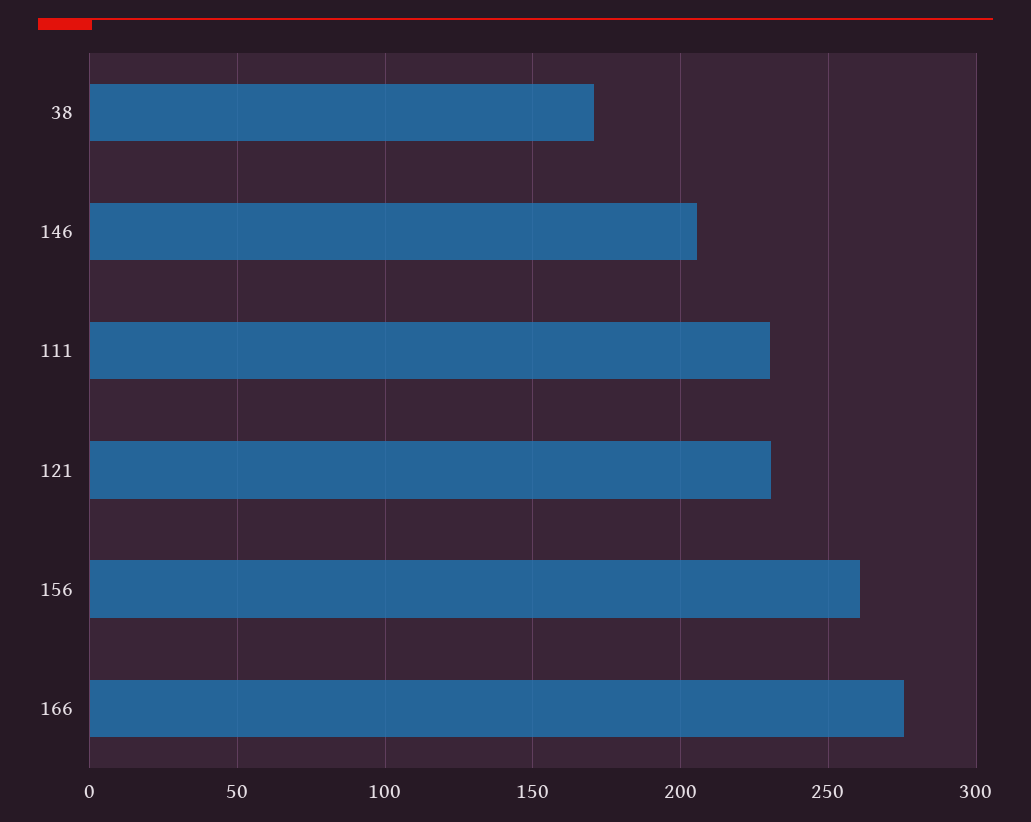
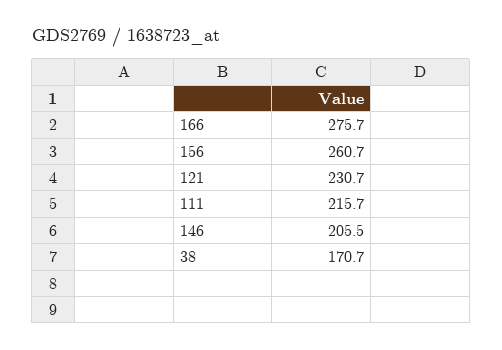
  {
    "38": 170.7,
    "146": 205.5,
-   "111": 230,
+   "111": 215.7,
    "121": 230.7,
    "156": 260.7,
    "166": 275.7
  }

